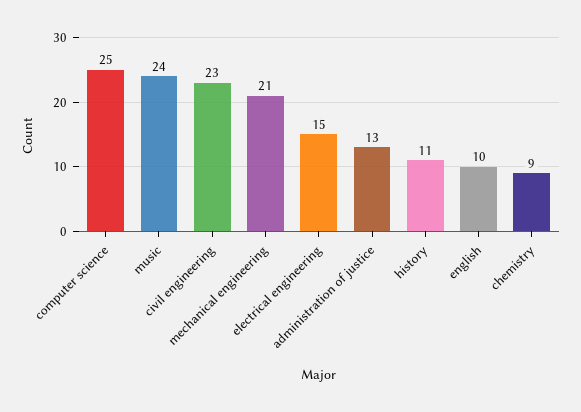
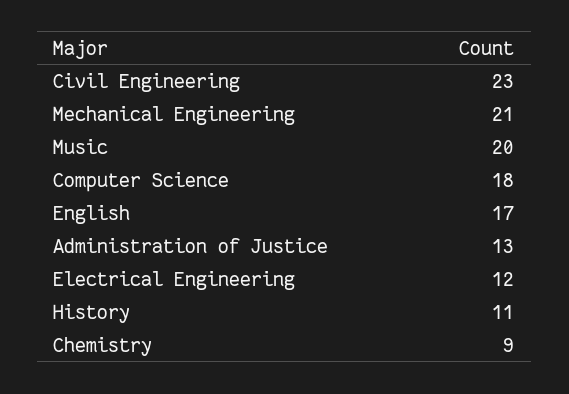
  {
-   "computer science": 25,
+   "computer science": 18,
-   "music": 24,
+   "music": 20,
    "civil engineering": 23,
    "mechanical engineering": 21,
-   "electrical engineering": 15,
+   "electrical engineering": 12,
    "administration of justice": 13,
    "history": 11,
-   "english": 10,
+   "english": 17,
    "chemistry": 9
  }

